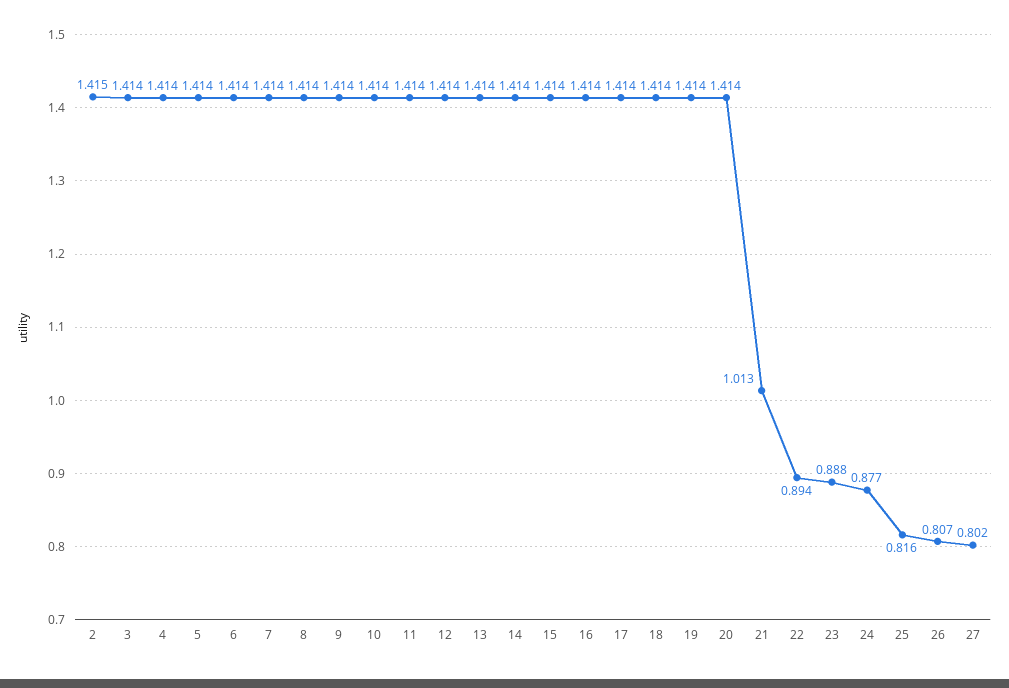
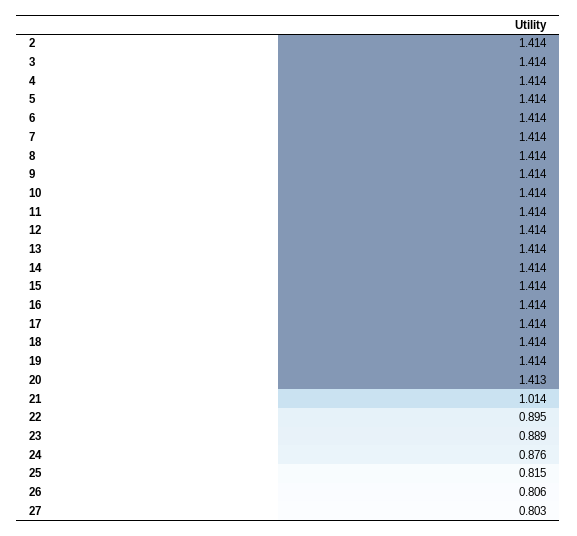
  {
-   "2": 1.415,
+   "2": 1.414,
    "3": 1.414,
    "4": 1.414,
    "5": 1.414,
    "6": 1.414,
    "7": 1.414,
    "8": 1.414,
    "9": 1.414,
    "10": 1.414,
    "11": 1.414,
    "12": 1.414,
    "13": 1.414,
    "14": 1.414,
    "15": 1.414,
    "16": 1.414,
    "17": 1.414,
    "18": 1.414,
    "19": 1.414,
-   "20": 1.414,
+   "20": 1.413,
-   "21": 1.013,
+   "21": 1.014,
-   "22": 0.894,
+   "22": 0.895,
-   "23": 0.888,
+   "23": 0.889,
-   "24": 0.877,
+   "24": 0.876,
-   "25": 0.816,
+   "25": 0.815,
-   "26": 0.807,
+   "26": 0.806,
-   "27": 0.802
+   "27": 0.803
  }

